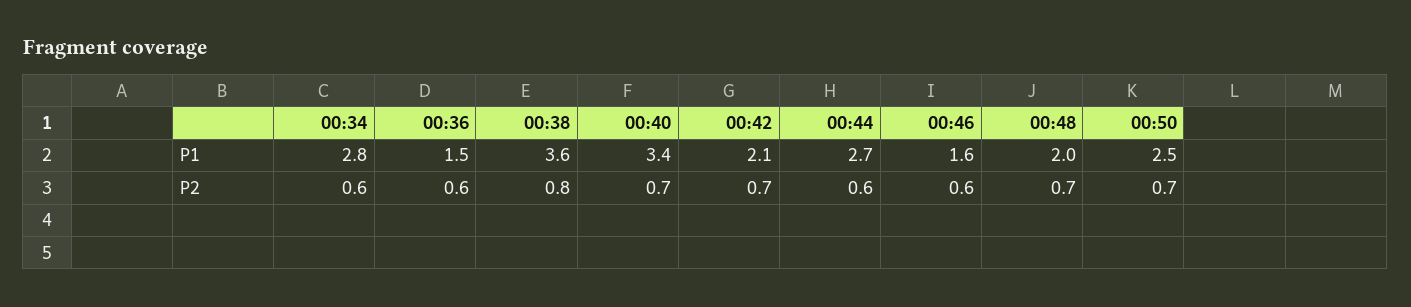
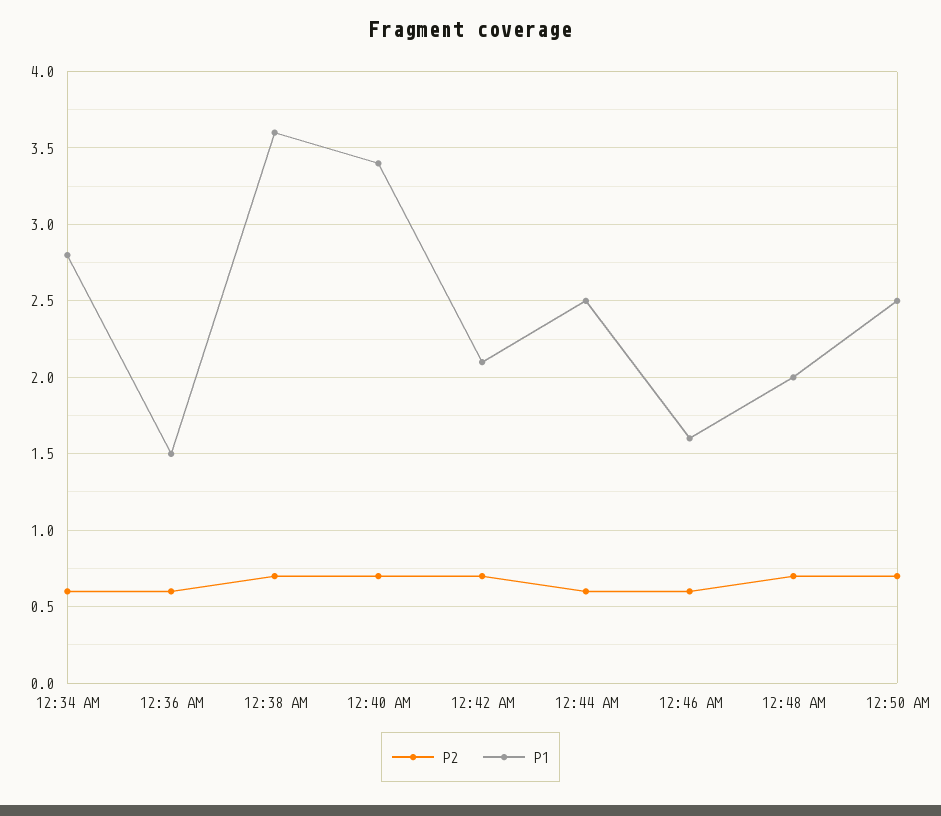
  {
    "P1": {
      "00:34": 2.8,
      "00:36": 1.5,
      "00:38": 3.6,
      "00:40": 3.4,
      "00:42": 2.1,
-     "00:44": 2.7,
+     "00:44": 2.5,
      "00:46": 1.6,
      "00:48": 2,
      "00:50": 2.5
    },
    "P2": {
      "00:34": 0.6,
      "00:36": 0.6,
-     "00:38": 0.8,
+     "00:38": 0.7,
      "00:40": 0.7,
      "00:42": 0.7,
      "00:44": 0.6,
      "00:46": 0.6,
      "00:48": 0.7,
      "00:50": 0.7
    }
  }

